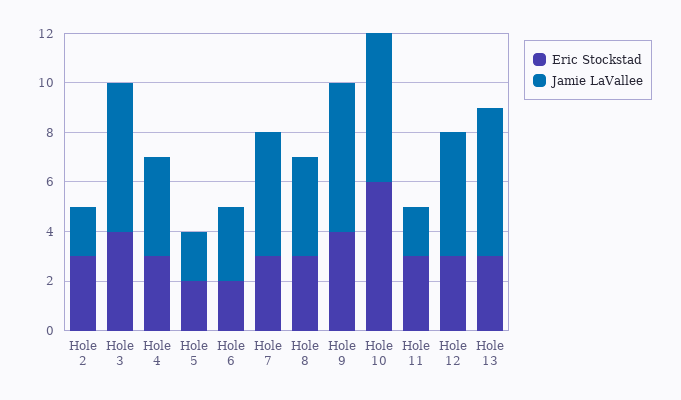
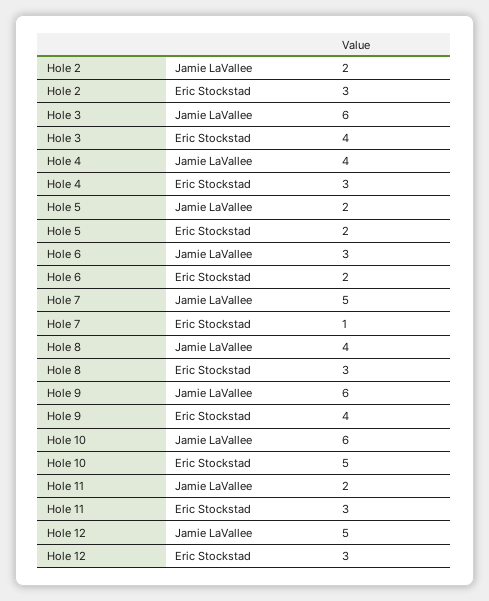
  {
    "Eric Stockstad": {
      "Hole 2": 3,
      "Hole 3": 4,
      "Hole 4": 3,
      "Hole 5": 2,
      "Hole 6": 2,
-     "Hole 7": 3,
+     "Hole 7": 1,
      "Hole 8": 3,
      "Hole 9": 4,
-     "Hole 10": 6,
+     "Hole 10": 5,
      "Hole 11": 3,
-     "Hole 12": 3,
+     "Hole 12": 3
-     "Hole 13": 3
    },
    "Jamie LaVallee": {
      "Hole 2": 2,
      "Hole 3": 6,
      "Hole 4": 4,
      "Hole 5": 2,
      "Hole 6": 3,
      "Hole 7": 5,
      "Hole 8": 4,
      "Hole 9": 6,
      "Hole 10": 6,
      "Hole 11": 2,
-     "Hole 12": 5,
+     "Hole 12": 5
-     "Hole 13": 6
    }
  }

